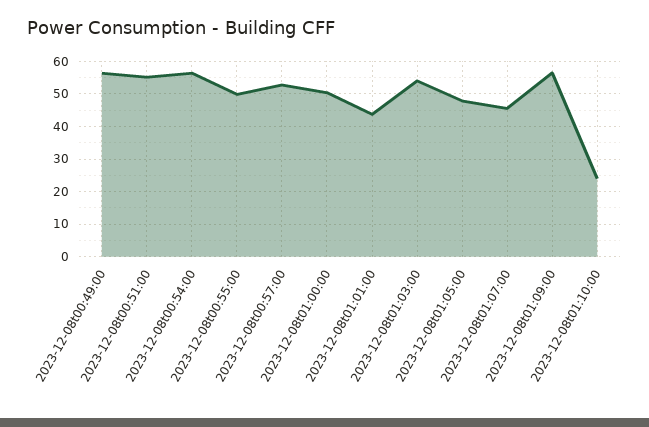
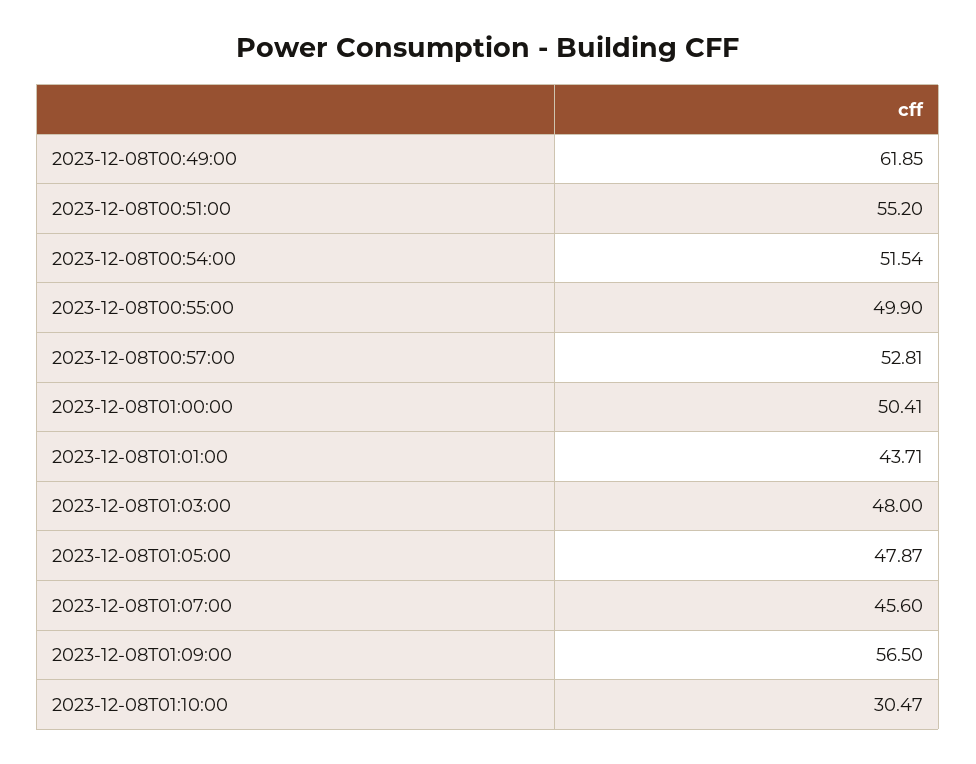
  {
-   "2023-12-08t00:49:00": 56,
+   "2023-12-08t00:49:00": 61.85,
    "2023-12-08t00:51:00": 55.2,
-   "2023-12-08t00:54:00": 56,
+   "2023-12-08t00:54:00": 51.54,
    "2023-12-08t00:55:00": 49.9,
    "2023-12-08t00:57:00": 52.81,
    "2023-12-08t01:00:00": 50.41,
    "2023-12-08t01:01:00": 43.71,
-   "2023-12-08t01:03:00": 54,
+   "2023-12-08t01:03:00": 48,
    "2023-12-08t01:05:00": 47.87,
    "2023-12-08t01:07:00": 45.6,
    "2023-12-08t01:09:00": 56.5,
-   "2023-12-08t01:10:00": 24
+   "2023-12-08t01:10:00": 30.47
  }

